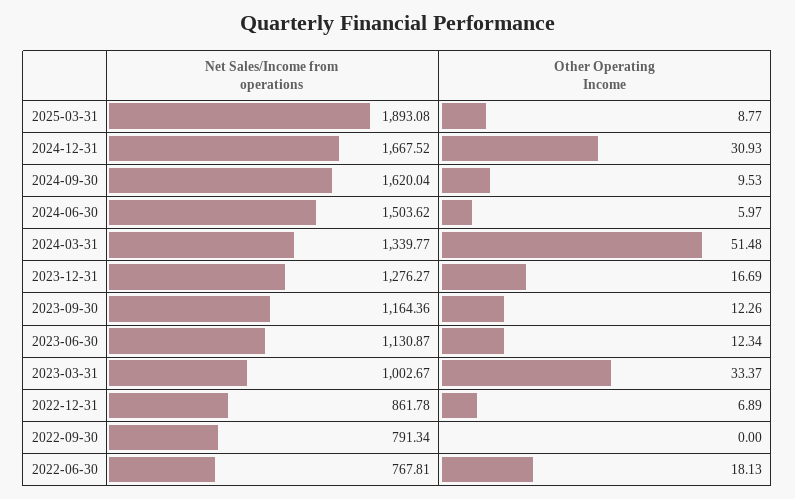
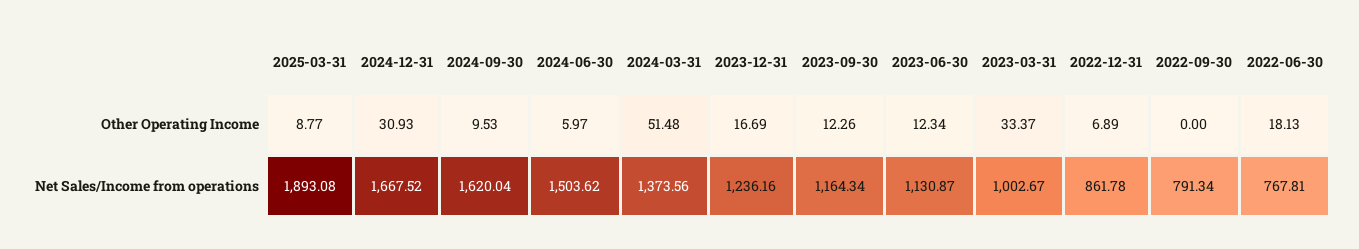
  {
    "Net Sales/Income from operations": {
      "2025-03-31": 1893.08,
      "2024-12-31": 1667.52,
      "2024-09-30": 1620.04,
      "2024-06-30": 1503.62,
-     "2024-03-31": 1339.77,
+     "2024-03-31": 1373.56,
-     "2023-12-31": 1276.27,
+     "2023-12-31": 1236.16,
-     "2023-09-30": 1164.36,
+     "2023-09-30": 1164.34,
      "2023-06-30": 1130.87,
      "2023-03-31": 1002.67,
      "2022-12-31": 861.78,
      "2022-09-30": 791.34,
      "2022-06-30": 767.81
    },
    "Other Operating Income": {
      "2025-03-31": 8.77,
      "2024-12-31": 30.93,
      "2024-09-30": 9.53,
      "2024-06-30": 5.97,
      "2024-03-31": 51.48,
      "2023-12-31": 16.69,
      "2023-09-30": 12.26,
      "2023-06-30": 12.34,
      "2023-03-31": 33.37,
      "2022-12-31": 6.89,
      "2022-09-30": 0,
      "2022-06-30": 18.13
    }
  }

